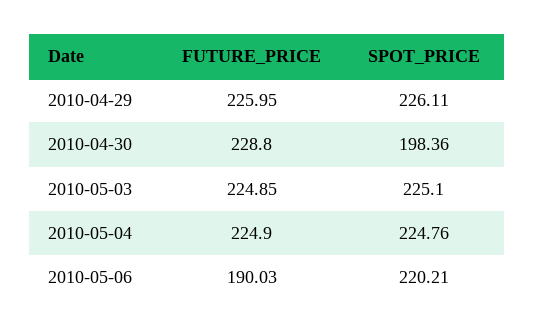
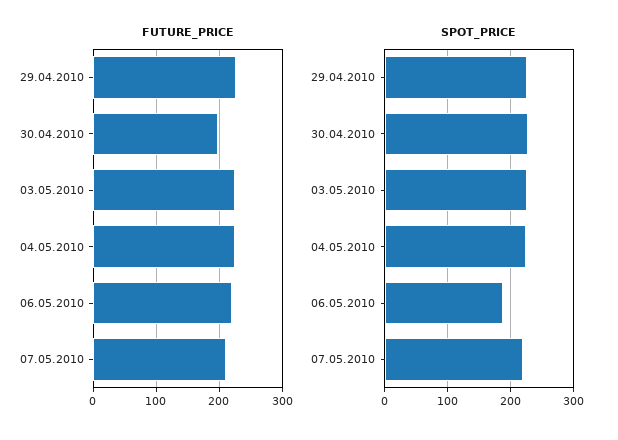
  {
    "FUTURE_PRICE": {
      "2010-04-29": 225.95,
-     "2010-04-30": 228.8,
+     "2010-04-30": 200,
      "2010-05-03": 224.85,
      "2010-05-04": 224.9,
-     "2010-05-06": 190.03
+     "2010-05-06": 220,
+     "07.05.2010": 210
    },
    "SPOT_PRICE": {
      "2010-04-29": 226.11,
-     "2010-04-30": 198.36,
+     "2010-04-30": 230,
      "2010-05-03": 225.1,
      "2010-05-04": 224.76,
-     "2010-05-06": 220.21
+     "2010-05-06": 190,
+     "07.05.2010": 220
    }
  }

